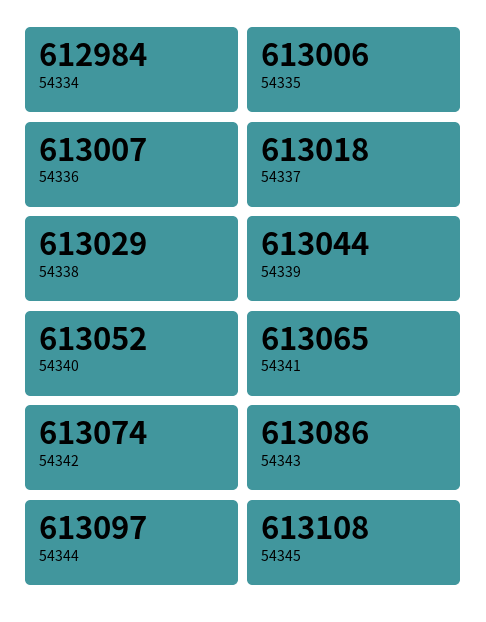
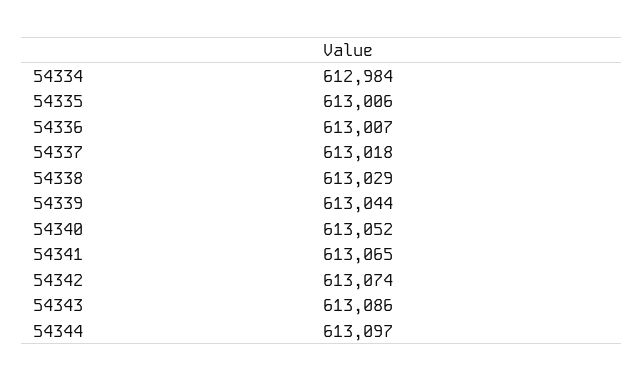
  {
    "54334": 612984,
    "54335": 613006,
    "54336": 613007,
    "54337": 613018,
    "54338": 613029,
    "54339": 613044,
    "54340": 613052,
    "54341": 613065,
    "54342": 613074,
    "54343": 613086,
-   "54344": 613097,
+   "54344": 613097
-   "54345": 613108
  }

